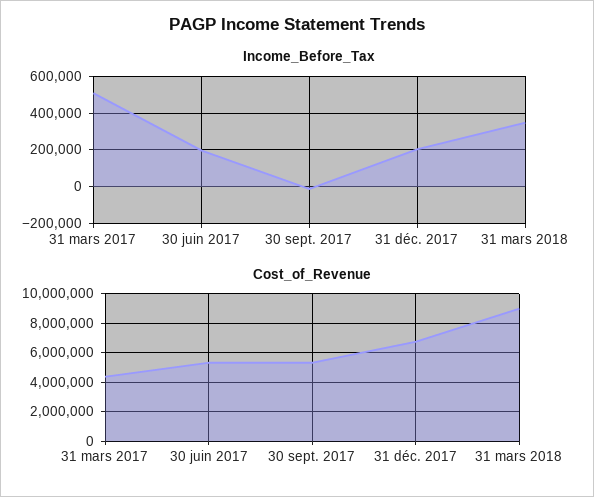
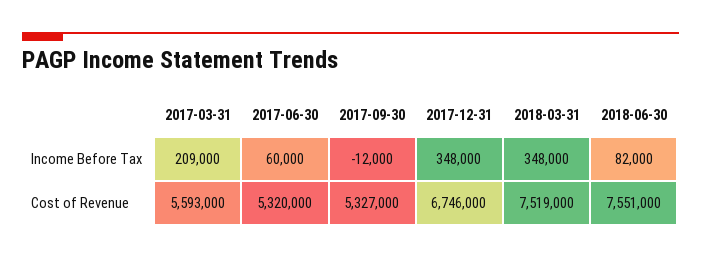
  {
    "Income_Before_Tax": {
-     "31 mars 2017": 500000,
+     "31 mars 2017": 209000,
-     "30 juin 2017": 200000,
+     "30 juin 2017": 60000,
      "30 sept. 2017": -12000,
-     "31 déc. 2017": 200000,
+     "31 déc. 2017": 348000,
-     "31 mars 2018": 348000
+     "31 mars 2018": 348000,
+     "2018-06-30": 82000
    },
    "Cost_of_Revenue": {
-     "31 mars 2017": 4500000,
+     "31 mars 2017": 5593000,
      "30 juin 2017": 5320000,
      "30 sept. 2017": 5327000,
      "31 déc. 2017": 6746000,
-     "31 mars 2018": 9000000
+     "31 mars 2018": 7519000,
+     "2018-06-30": 7551000
    }
  }

